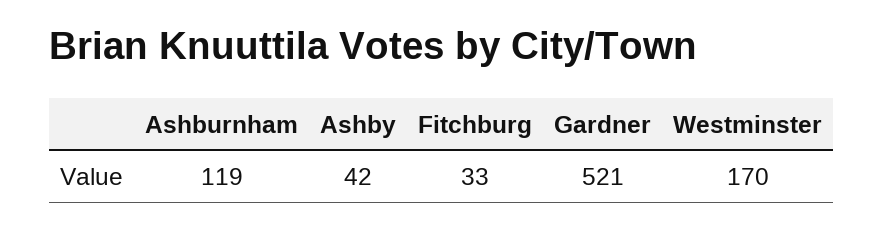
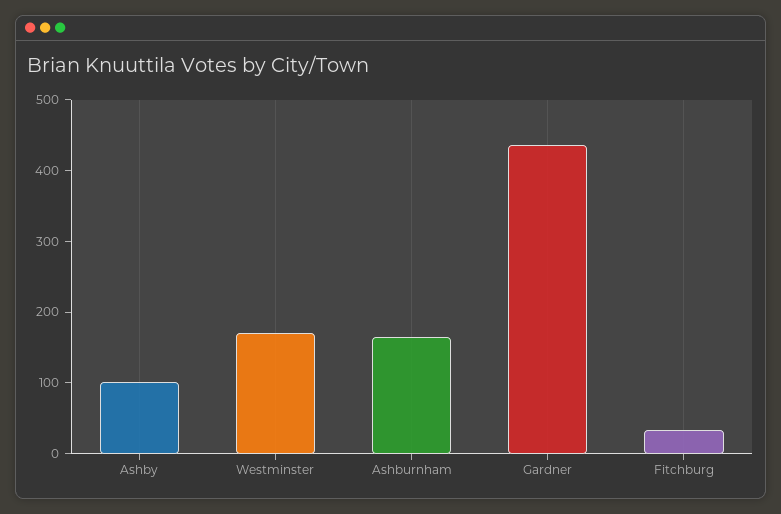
  {
-   "Ashburnham": 119,
+   "Ashburnham": 160,
-   "Ashby": 42,
+   "Ashby": 100,
    "Fitchburg": 33,
-   "Gardner": 521,
+   "Gardner": 440,
    "Westminster": 170
  }

